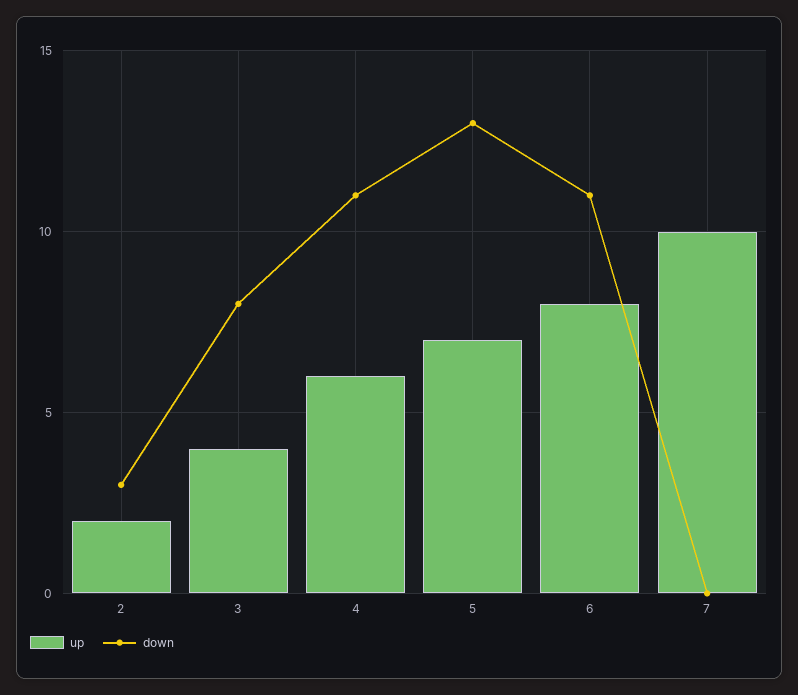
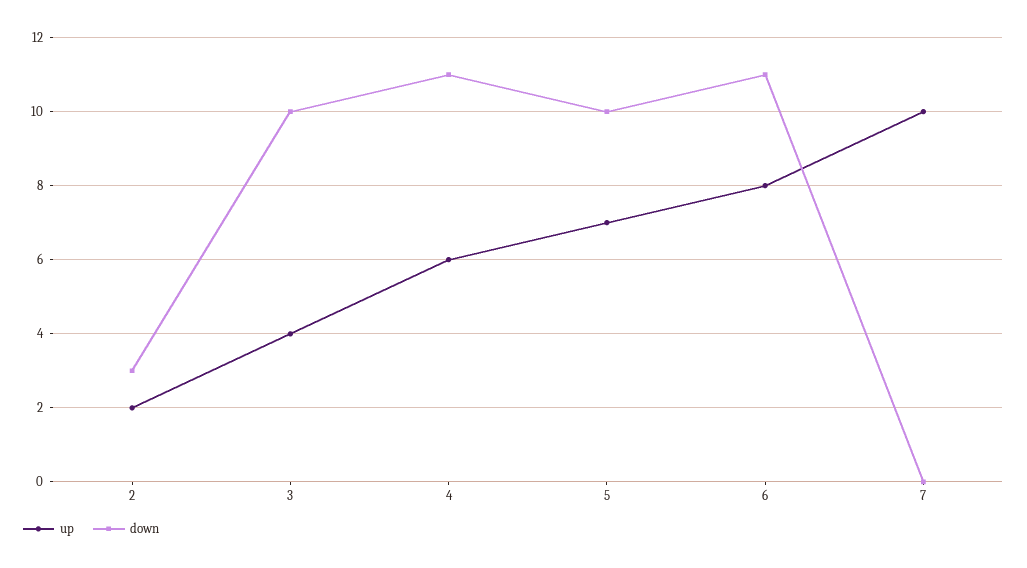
  {
    "up": {
      "2": 2,
      "3": 4,
      "4": 6,
      "5": 7,
      "6": 8,
      "7": 10
    },
    "down": {
      "2": 3,
-     "3": 8,
+     "3": 10,
      "4": 11,
-     "5": 13,
+     "5": 10,
      "6": 11,
      "7": 0
    }
  }

